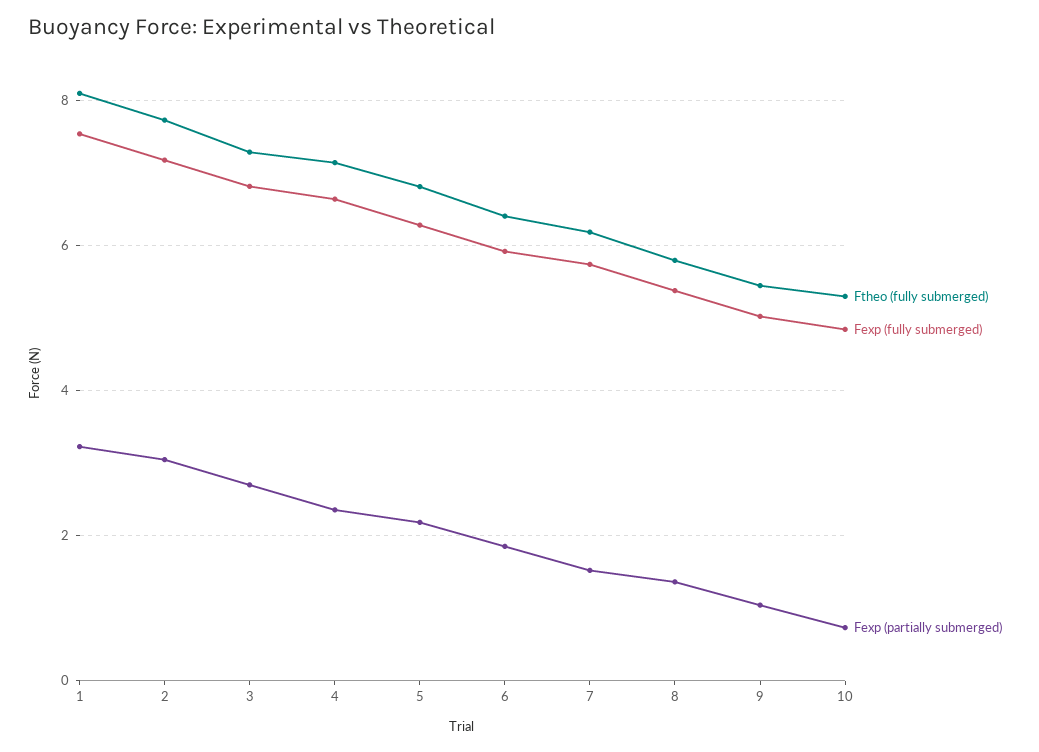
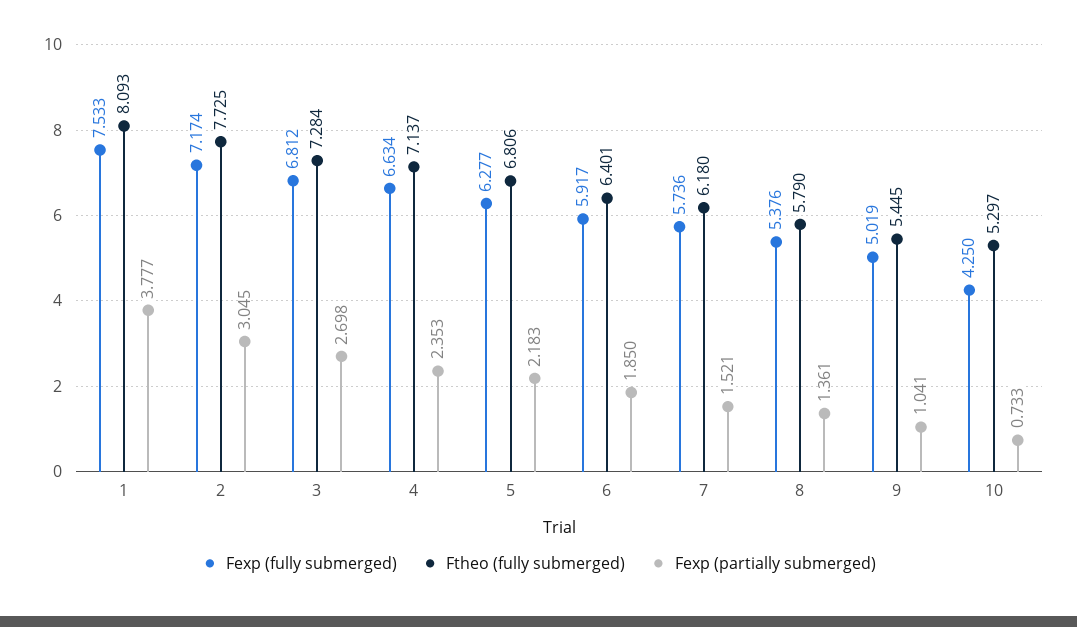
  {
    "Ftheo (fully submerged)": {
      "1": 8.093,
      "2": 7.725,
      "3": 7.284,
      "4": 7.137,
      "5": 6.806,
      "6": 6.401,
      "7": 6.18,
      "8": 5.79,
      "9": 5.445,
      "10": 5.297
    },
    "Fexp (fully submerged)": {
      "1": 7.533,
      "2": 7.174,
      "3": 6.812,
      "4": 6.634,
      "5": 6.277,
      "6": 5.917,
      "7": 5.736,
      "8": 5.376,
      "9": 5.019,
-     "10": 4.8
+     "10": 4.25
    },
    "Fexp (partially submerged)": {
-     "1": 3.2,
+     "1": 3.777,
      "2": 3.045,
      "3": 2.698,
      "4": 2.353,
      "5": 2.183,
      "6": 1.85,
      "7": 1.521,
      "8": 1.361,
      "9": 1.041,
      "10": 0.733
    }
  }

